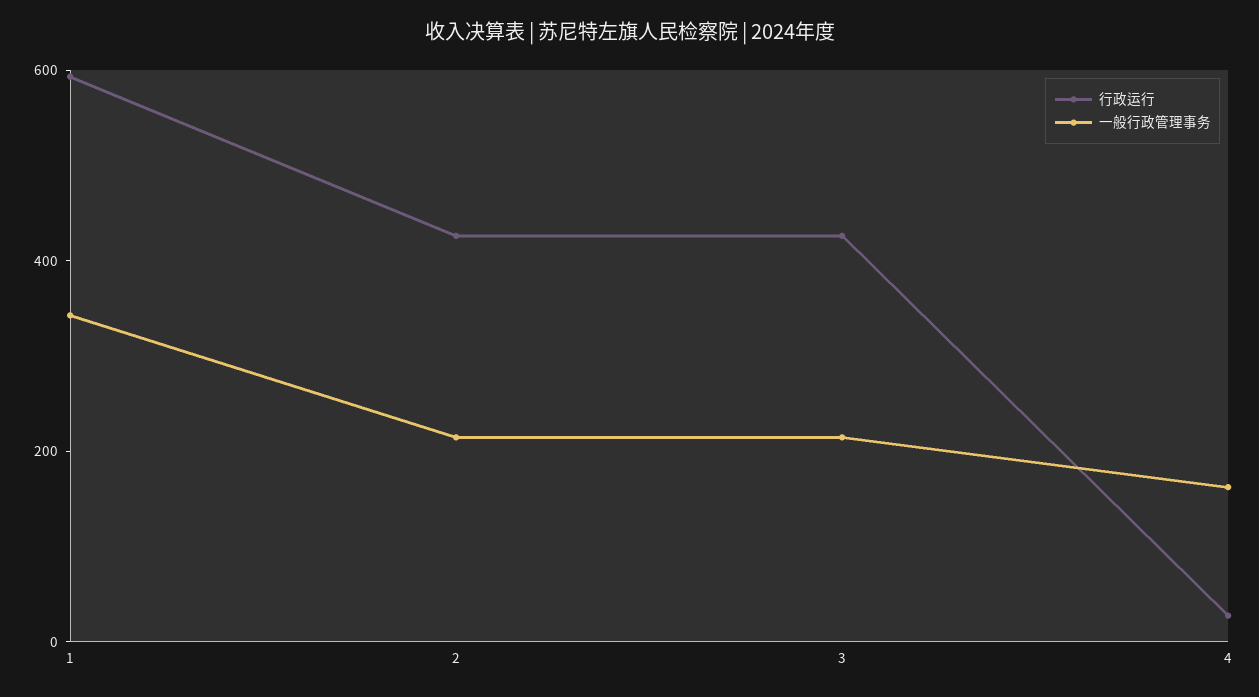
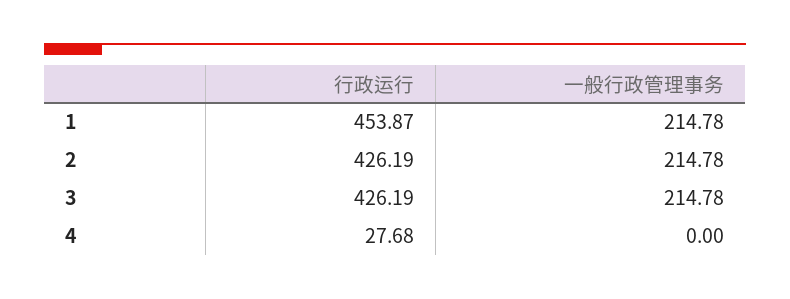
  {
    "行政运行": {
-     "1": 600,
+     "1": 453.87,
      "2": 426.19,
      "3": 426.19,
      "4": 27.68
    },
    "一般行政管理事务": {
-     "1": 350,
+     "1": 214.78,
      "2": 214.78,
      "3": 214.78,
-     "4": 150
+     "4": 0
    }
  }

